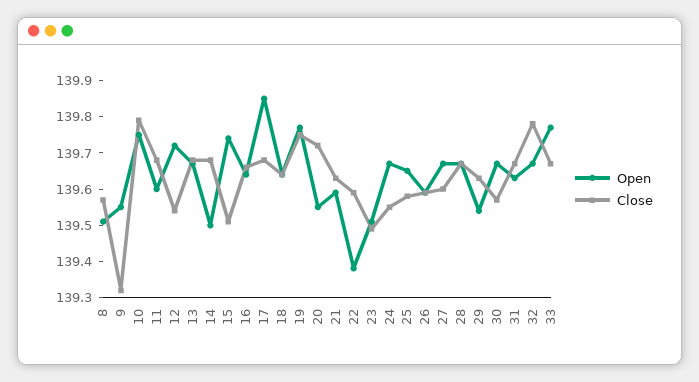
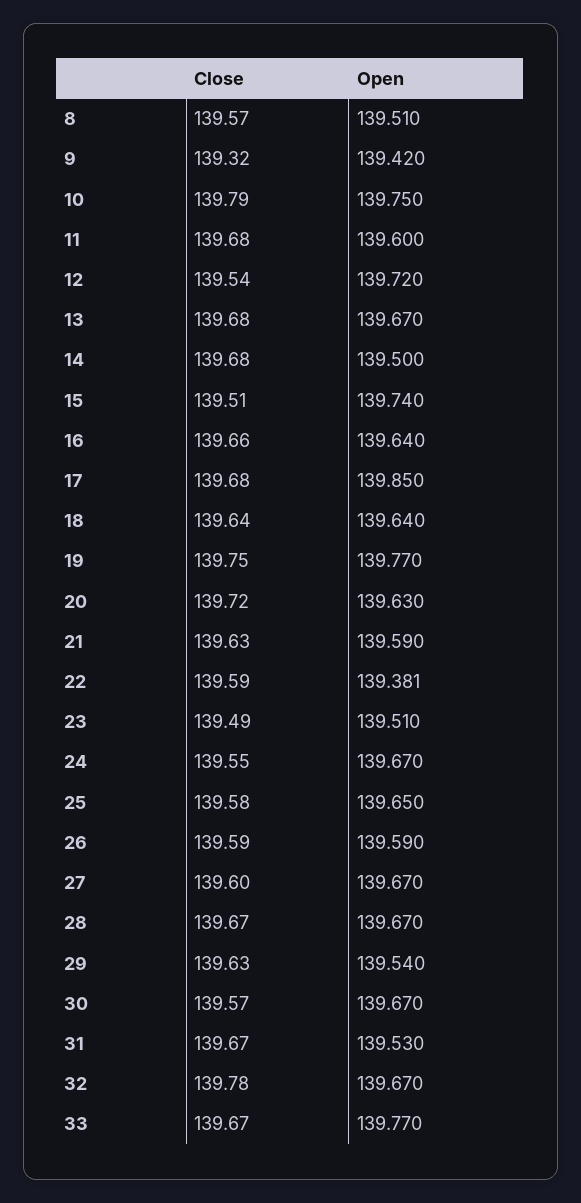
  {
    "Open": {
      "8": 139.51,
-     "9": 139.55,
+     "9": 139.42,
      "10": 139.75,
      "11": 139.6,
      "12": 139.72,
      "13": 139.67,
      "14": 139.5,
      "15": 139.74,
      "16": 139.64,
      "17": 139.85,
      "18": 139.64,
      "19": 139.77,
-     "20": 139.55,
+     "20": 139.63,
      "21": 139.59,
      "22": 139.381,
      "23": 139.51,
      "24": 139.67,
      "25": 139.65,
      "26": 139.59,
      "27": 139.67,
      "28": 139.67,
      "29": 139.54,
      "30": 139.67,
-     "31": 139.625,
+     "31": 139.53,
      "32": 139.67,
      "33": 139.77
    },
    "Close": {
      "8": 139.57,
      "9": 139.32,
      "10": 139.79,
      "11": 139.68,
      "12": 139.54,
      "13": 139.68,
      "14": 139.68,
      "15": 139.51,
      "16": 139.66,
      "17": 139.68,
      "18": 139.64,
      "19": 139.75,
      "20": 139.72,
      "21": 139.63,
      "22": 139.59,
      "23": 139.49,
      "24": 139.55,
      "25": 139.58,
      "26": 139.59,
      "27": 139.6,
      "28": 139.67,
      "29": 139.63,
      "30": 139.57,
      "31": 139.67,
      "32": 139.78,
      "33": 139.67
    }
  }

